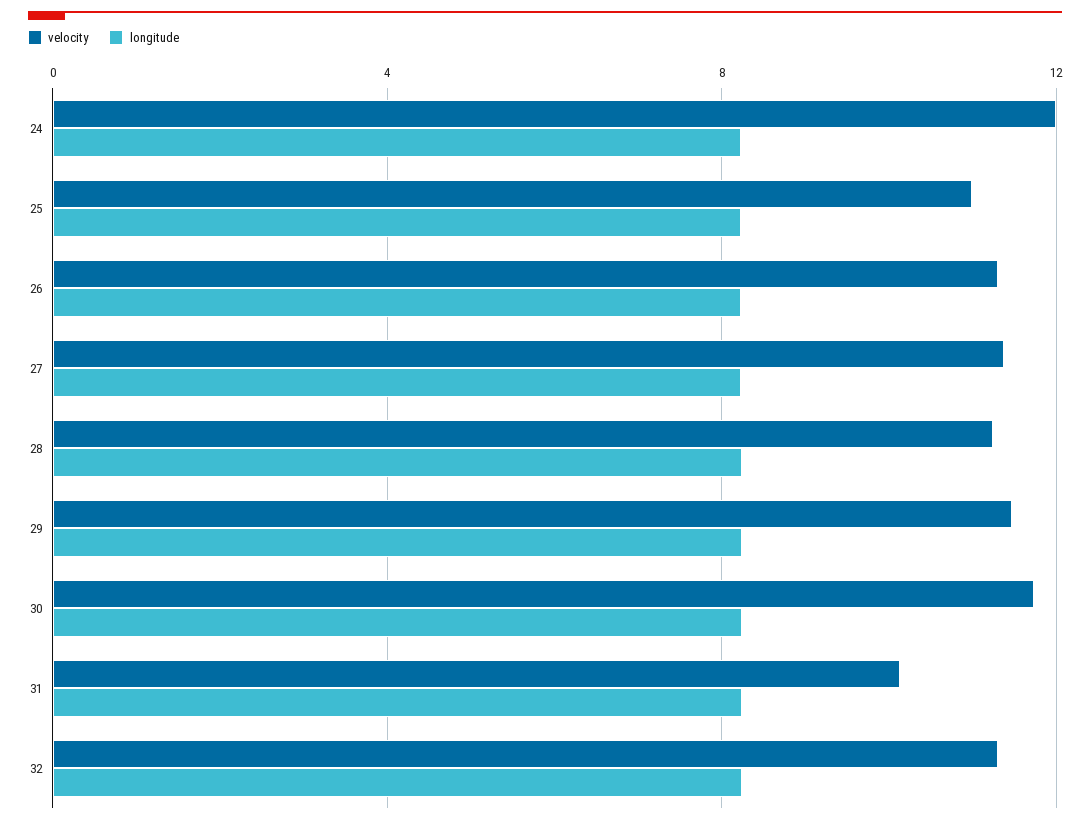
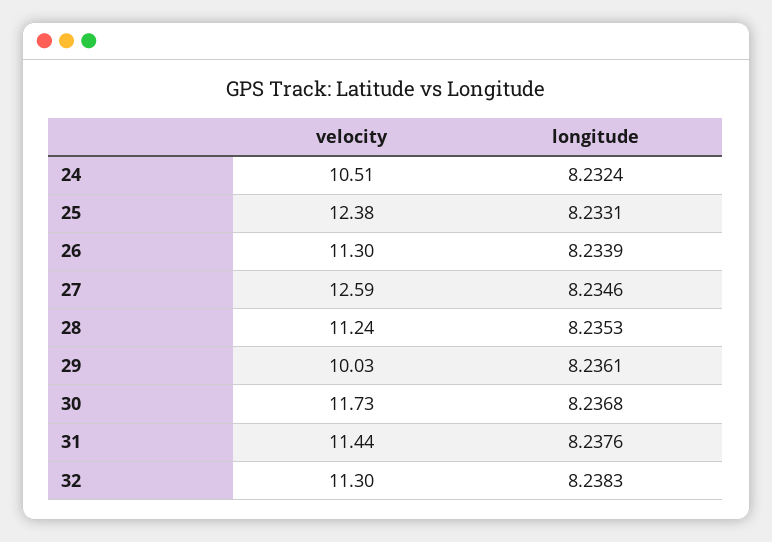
  {
    "velocity": {
-     "24": 12,
+     "24": 10.51,
-     "25": 11,
+     "25": 12.38,
      "26": 11.3,
-     "27": 11.5,
+     "27": 12.59,
      "28": 11.24,
-     "29": 11.5,
+     "29": 10.03,
      "30": 11.73,
-     "31": 10,
+     "31": 11.44,
      "32": 11.3
    },
    "longitude": {
      "24": 8.2324,
      "25": 8.2331,
      "26": 8.2339,
      "27": 8.2346,
      "28": 8.2353,
      "29": 8.2361,
      "30": 8.2368,
      "31": 8.2376,
      "32": 8.2383
    }
  }

